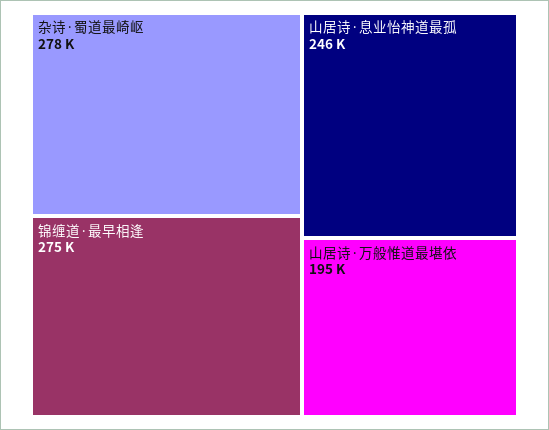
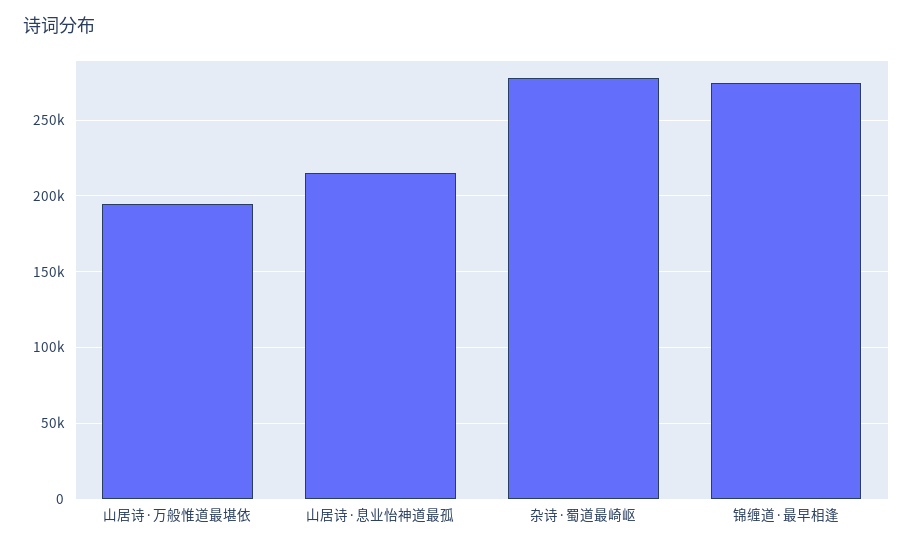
  {
    "杂诗·蜀道最崎岖": 278000,
    "锦缠道·最早相逢": 275000,
-   "山居诗·息业怡神道最孤": 246000,
+   "山居诗·息业怡神道最孤": 215000,
    "山居诗·万般惟道最堪依": 195000
  }

